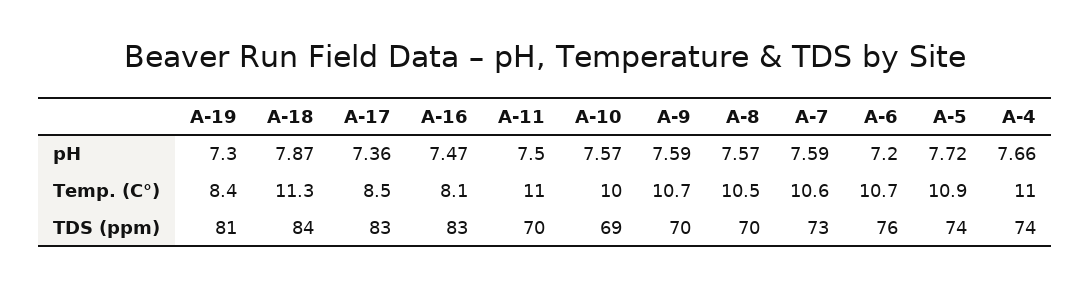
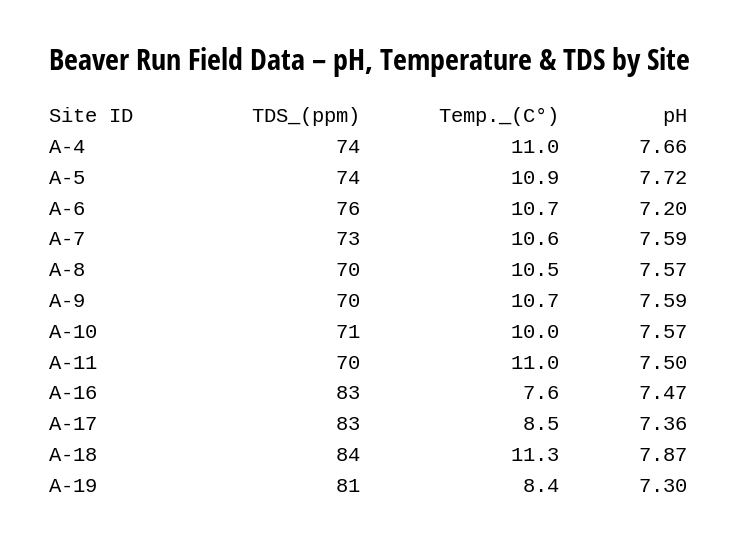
  {
    "A-19": {
      "pH": 7.3,
      "Temp. (C°)": 8.4,
      "TDS (ppm)": 81
    },
    "A-18": {
      "pH": 7.87,
      "Temp. (C°)": 11.3,
      "TDS (ppm)": 84
    },
    "A-17": {
      "pH": 7.36,
      "Temp. (C°)": 8.5,
      "TDS (ppm)": 83
    },
    "A-16": {
      "pH": 7.47,
-     "Temp. (C°)": 8.1,
+     "Temp. (C°)": 7.6,
      "TDS (ppm)": 83
    },
    "A-11": {
      "pH": 7.5,
      "Temp. (C°)": 11,
      "TDS (ppm)": 70
    },
    "A-10": {
      "pH": 7.57,
      "Temp. (C°)": 10,
-     "TDS (ppm)": 69
+     "TDS (ppm)": 71
    },
    "A-9": {
      "pH": 7.59,
      "Temp. (C°)": 10.7,
      "TDS (ppm)": 70
    },
    "A-8": {
      "pH": 7.57,
      "Temp. (C°)": 10.5,
      "TDS (ppm)": 70
    },
    "A-7": {
      "pH": 7.59,
      "Temp. (C°)": 10.6,
      "TDS (ppm)": 73
    },
    "A-6": {
      "pH": 7.2,
      "Temp. (C°)": 10.7,
      "TDS (ppm)": 76
    },
    "A-5": {
      "pH": 7.72,
      "Temp. (C°)": 10.9,
      "TDS (ppm)": 74
    },
    "A-4": {
      "pH": 7.66,
      "Temp. (C°)": 11,
      "TDS (ppm)": 74
    }
  }

